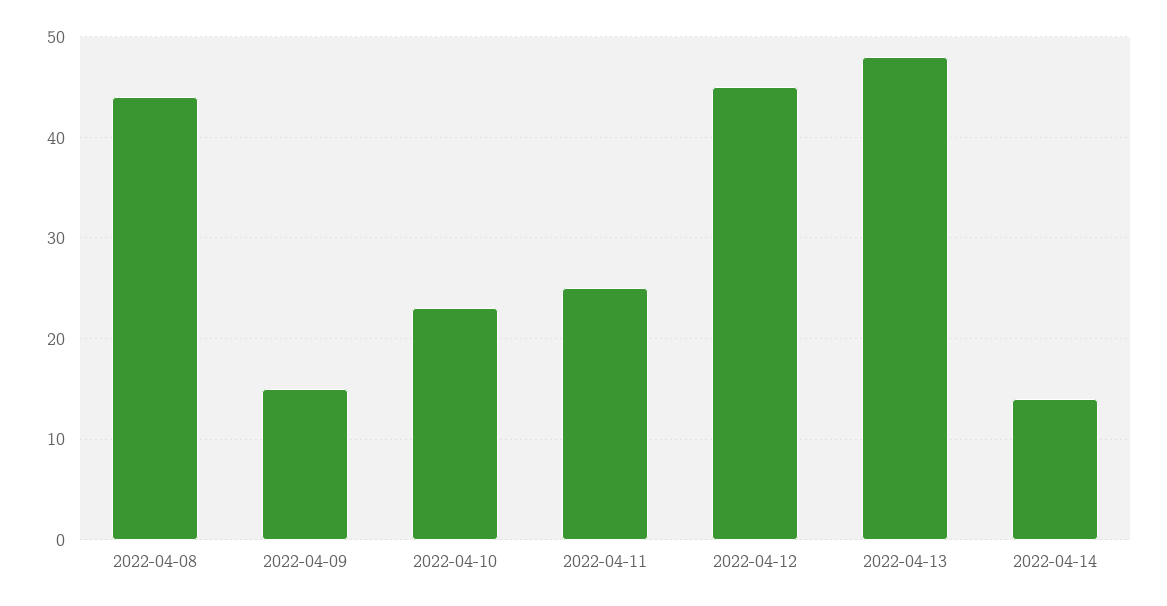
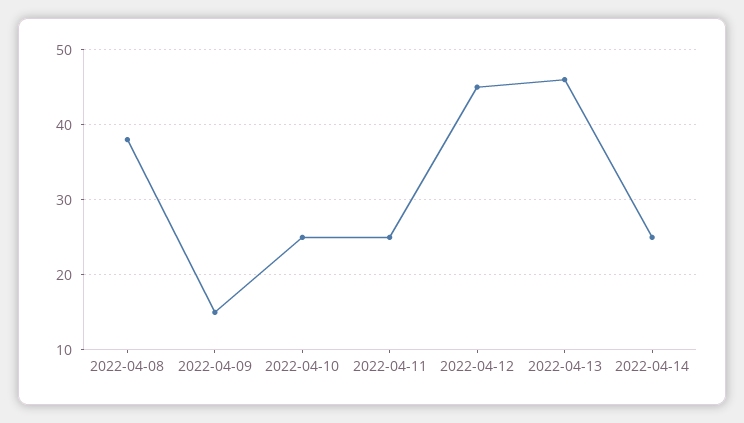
  {
-   "2022-04-08": 44,
+   "2022-04-08": 38,
    "2022-04-09": 15,
-   "2022-04-10": 23,
+   "2022-04-10": 25,
    "2022-04-11": 25,
    "2022-04-12": 45,
-   "2022-04-13": 48,
+   "2022-04-13": 46,
-   "2022-04-14": 14
+   "2022-04-14": 25
  }

